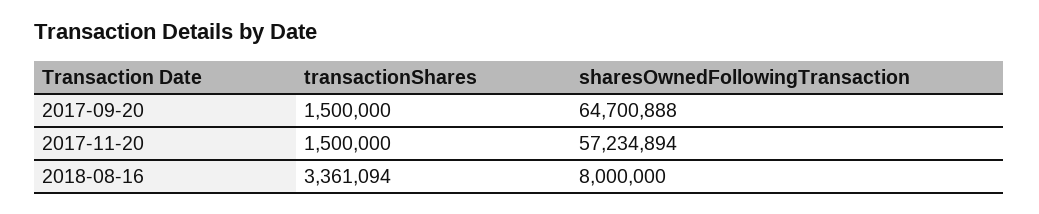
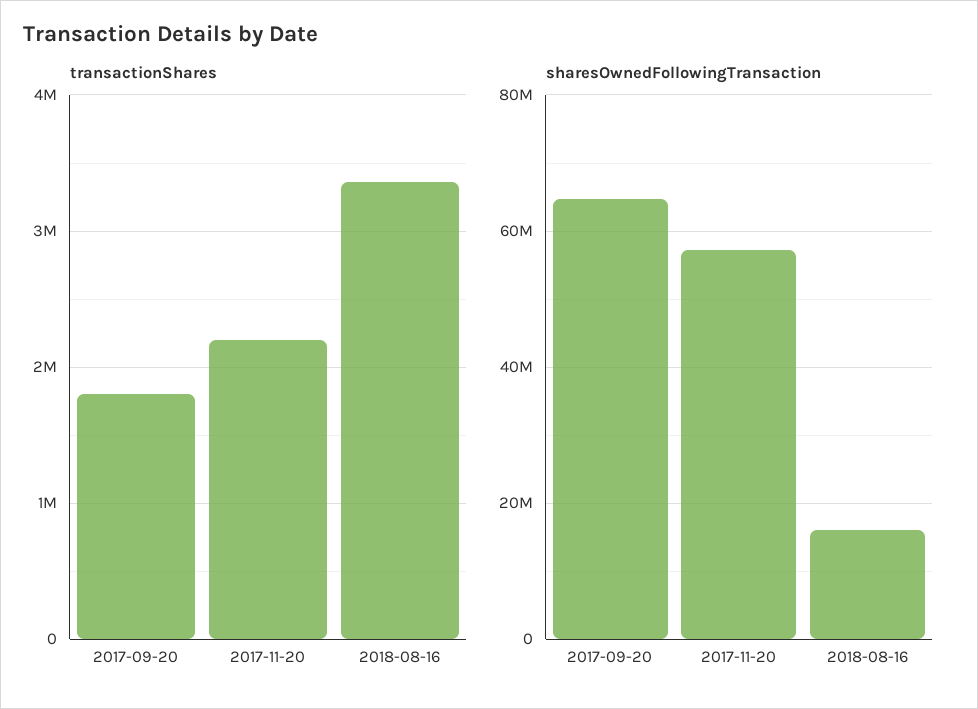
  {
    "transactionShares": {
-     "2017-09-20": 1500000,
+     "2017-09-20": 1800000,
-     "2017-11-20": 1500000,
+     "2017-11-20": 2200000,
      "2018-08-16": 3361094
    },
    "sharesOwnedFollowingTransaction": {
      "2017-09-20": 64700888,
      "2017-11-20": 57234894,
-     "2018-08-16": 8000000
+     "2018-08-16": 16000000
    }
  }

